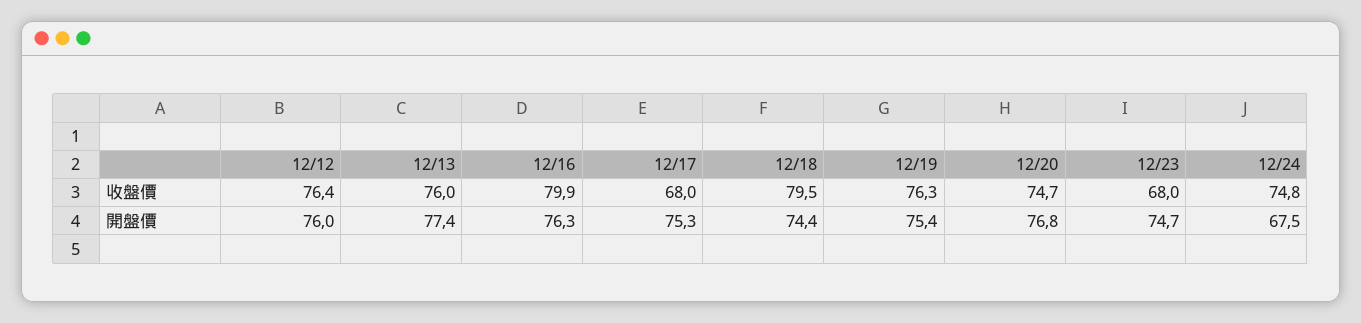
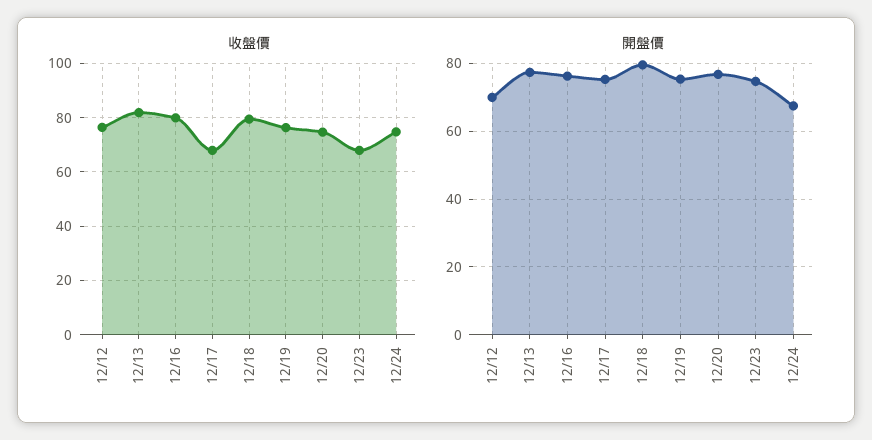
  {
    "收盤價": {
      "12/12": 76.4,
-     "12/13": 76,
+     "12/13": 82.5,
      "12/16": 79.9,
      "12/17": 68,
      "12/18": 79.5,
      "12/19": 76.3,
      "12/20": 74.7,
      "12/23": 68,
      "12/24": 74.8
    },
    "開盤價": {
-     "12/12": 76,
+     "12/12": 70,
      "12/13": 77.4,
      "12/16": 76.3,
      "12/17": 75.3,
-     "12/18": 74.4,
+     "12/18": 80,
      "12/19": 75.4,
      "12/20": 76.8,
      "12/23": 74.7,
      "12/24": 67.5
    }
  }

